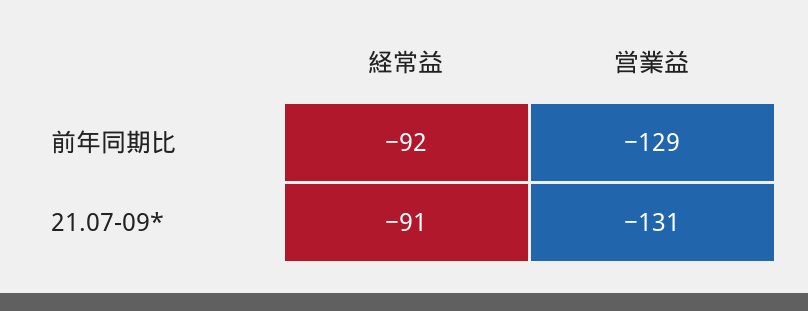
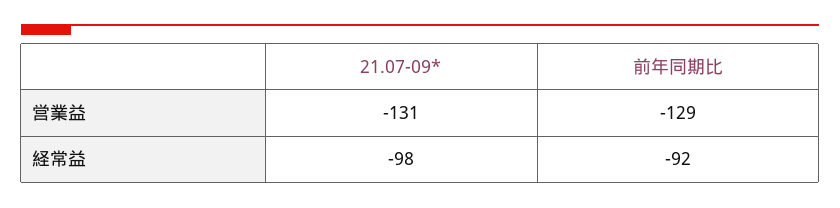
  {
    "経常益": {
      "前年同期比": -92,
-     "21.07-09*": -91
+     "21.07-09*": -98
    },
    "営業益": {
      "前年同期比": -129,
      "21.07-09*": -131
    }
  }

